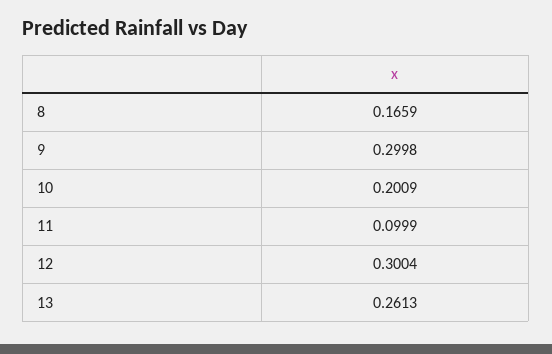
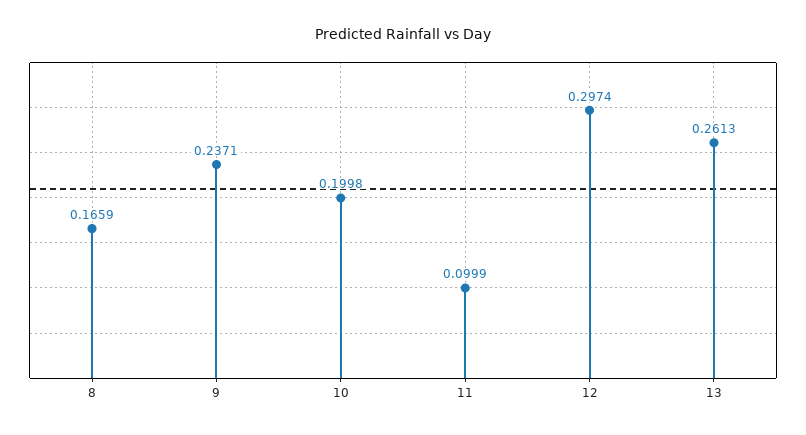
  {
    "8": 0.1659,
-   "9": 0.2998,
+   "9": 0.2371,
-   "10": 0.2009,
+   "10": 0.1998,
    "11": 0.0999,
-   "12": 0.3004,
+   "12": 0.2974,
    "13": 0.2613
  }

